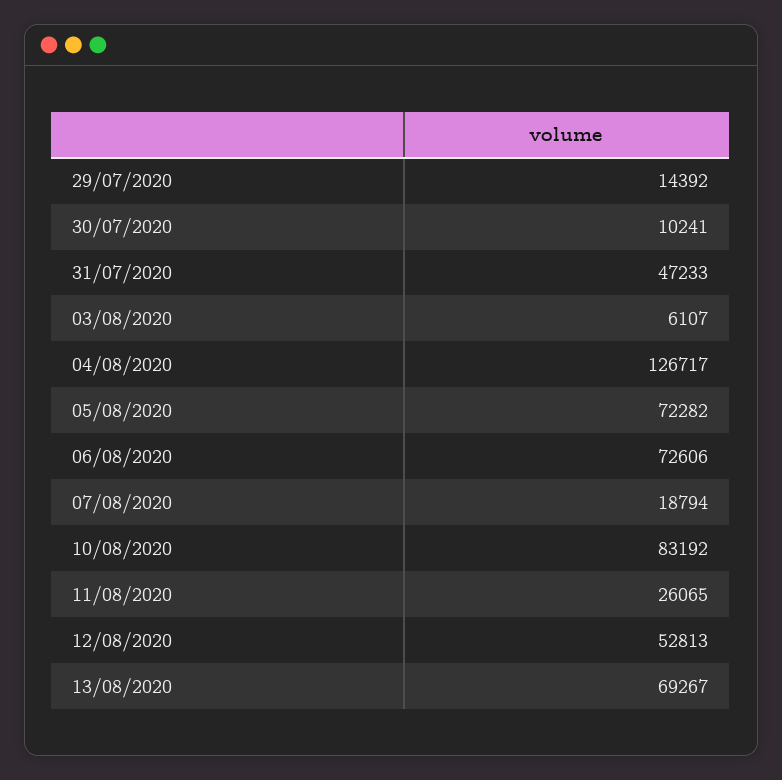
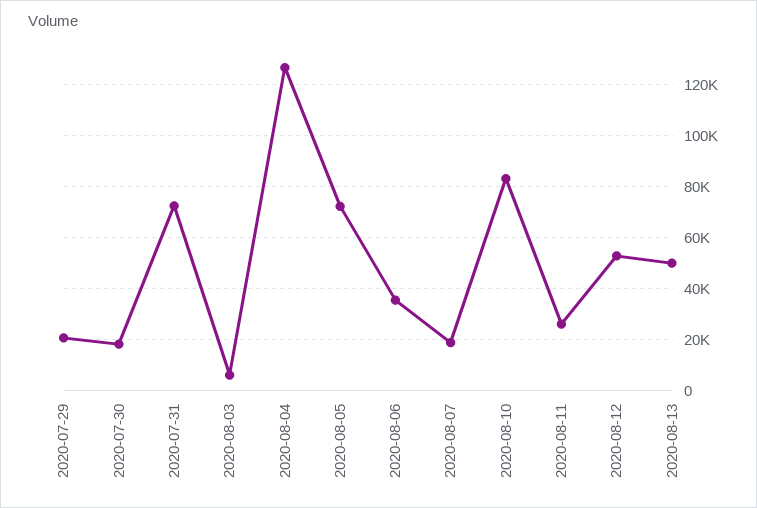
  {
-   "29/07/2020": 14392,
+   "29/07/2020": 20000,
-   "30/07/2020": 10241,
+   "30/07/2020": 17500,
-   "31/07/2020": 47233,
+   "31/07/2020": 72500,
    "03/08/2020": 6107,
    "04/08/2020": 126717,
    "05/08/2020": 72282,
-   "06/08/2020": 72606,
+   "06/08/2020": 35000,
    "07/08/2020": 18794,
    "10/08/2020": 83192,
    "11/08/2020": 26065,
    "12/08/2020": 52813,
-   "13/08/2020": 69267
+   "13/08/2020": 50000
  }

